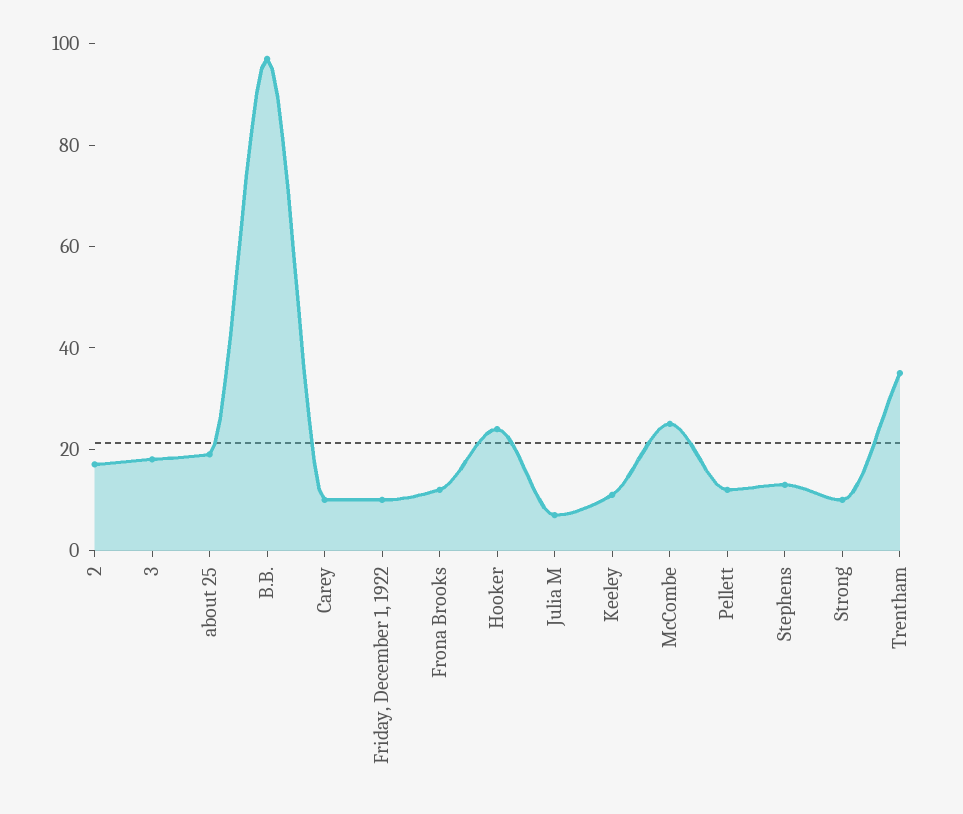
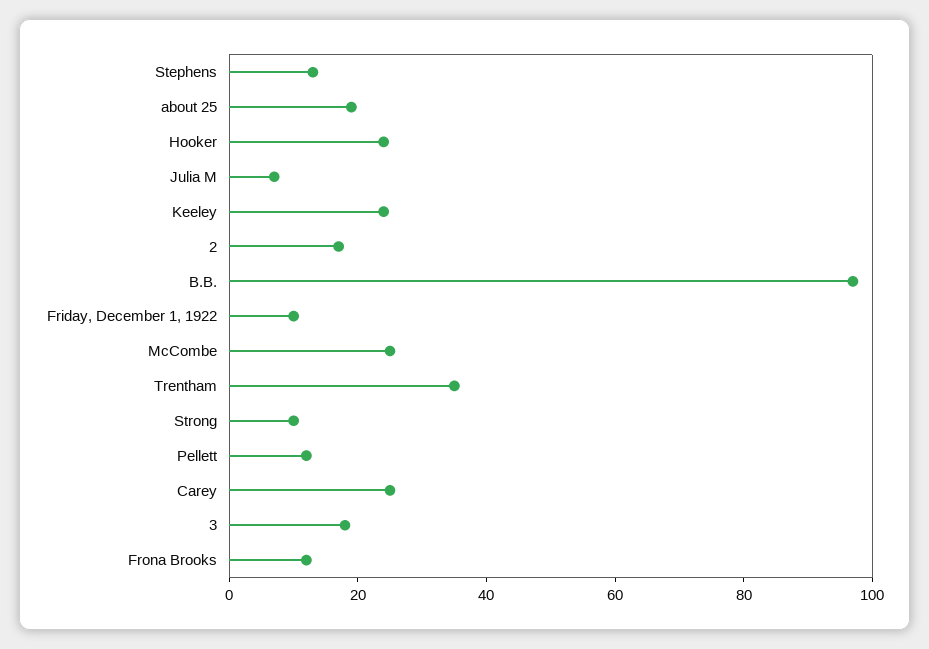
  {
    "2": 15,
    "3": 20,
    "about 25": 20,
    "B.B.": 95,
-   "Carey": 10,
+   "Carey": 25,
    "Friday, December 1, 1922": 10,
    "Frona Brooks": 10,
    "Hooker": 25,
    "Julia M": 5,
-   "Keeley": 10,
+   "Keeley": 25,
    "McCombe": 25,
    "Pellett": 10,
    "Stephens": 15,
    "Strong": 10,
    "Trentham": 35
  }

